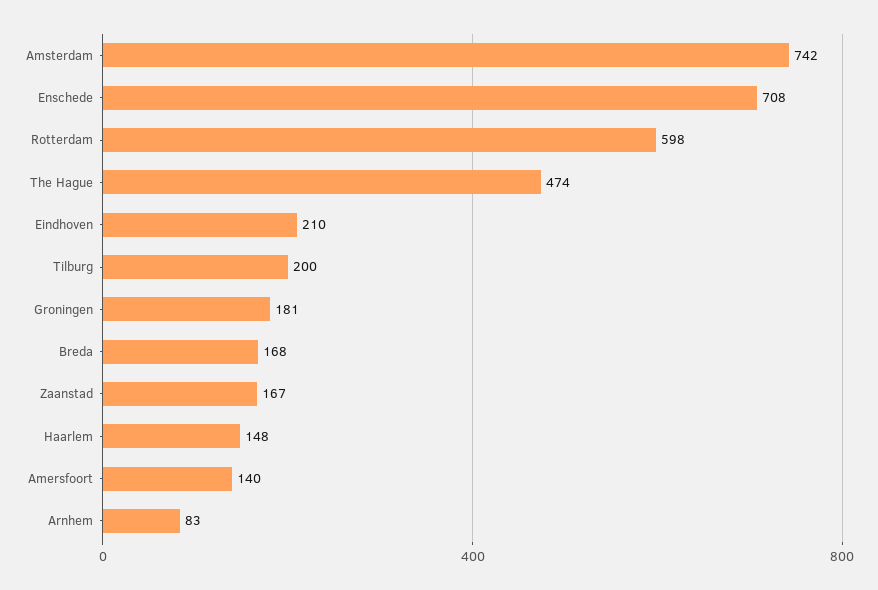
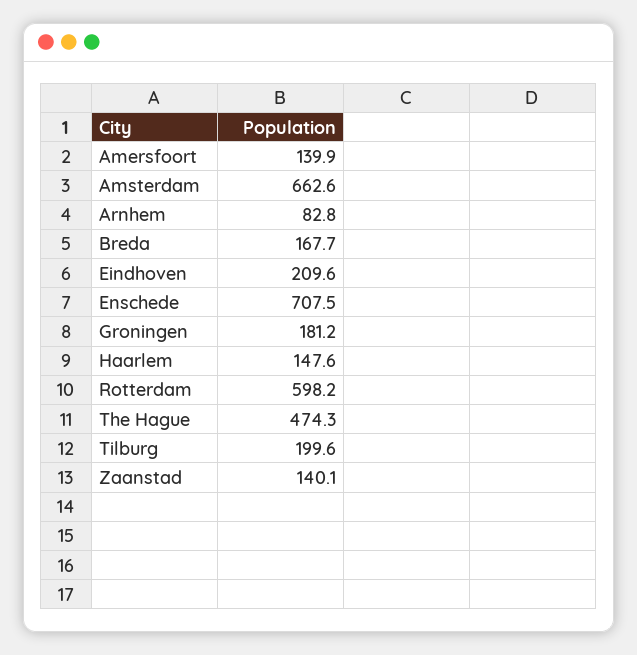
  {
-   "Amsterdam": 742,
+   "Amsterdam": 662.6,
    "Enschede": 707.5,
    "Rotterdam": 598.2,
    "The Hague": 474.3,
    "Eindhoven": 209.6,
    "Tilburg": 199.6,
    "Groningen": 181.2,
    "Breda": 167.7,
-   "Zaanstad": 167,
+   "Zaanstad": 140.1,
    "Haarlem": 147.6,
    "Amersfoort": 139.9,
    "Arnhem": 82.8
  }

